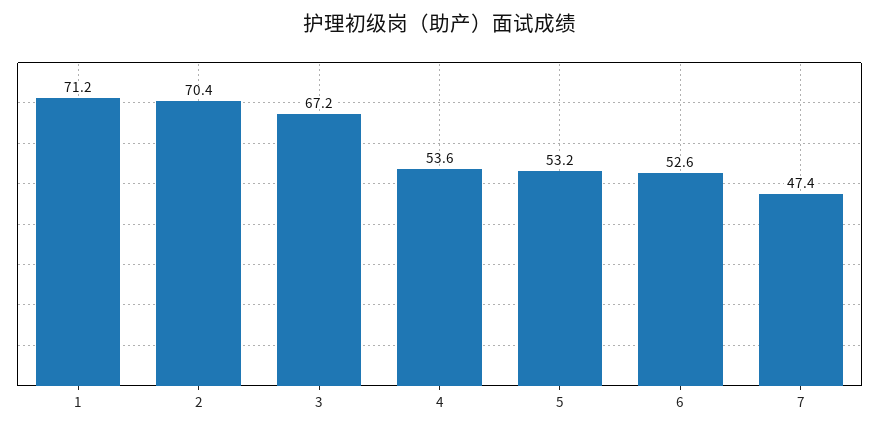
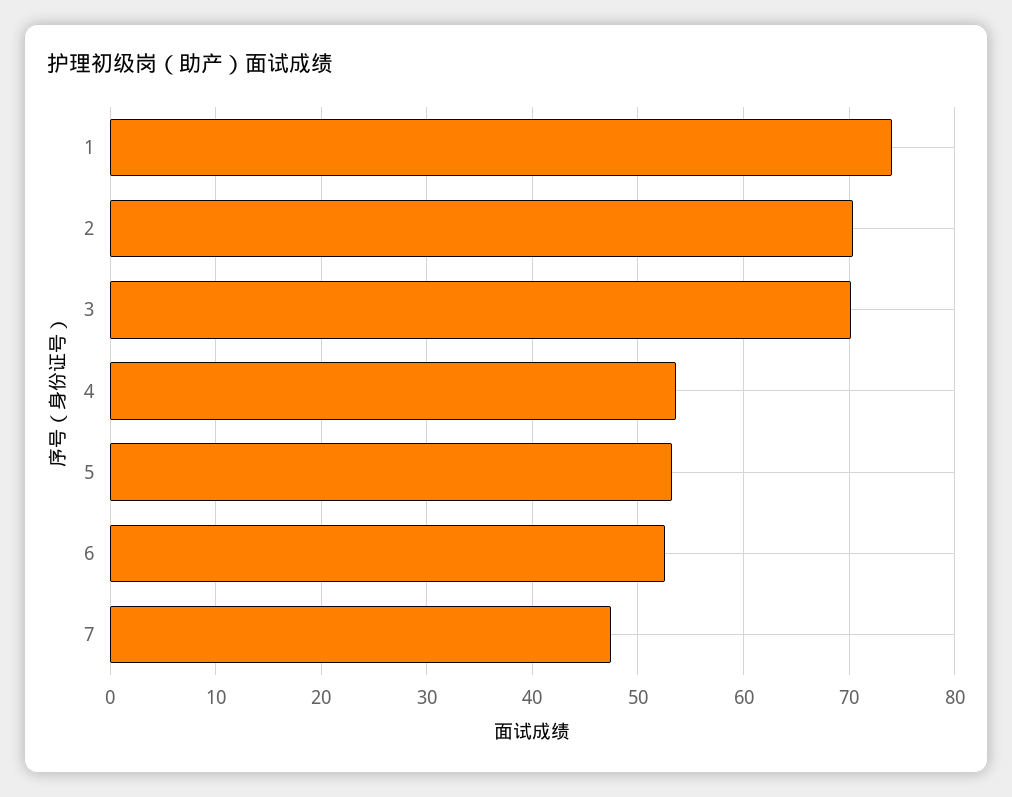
  {
-   "1": 71.2,
+   "1": 74,
    "2": 70.4,
-   "3": 67.2,
+   "3": 70,
    "4": 53.6,
    "5": 53.2,
    "6": 52.6,
    "7": 47.4
  }

